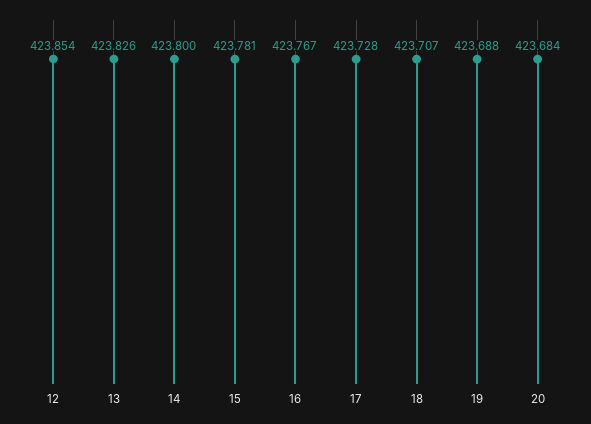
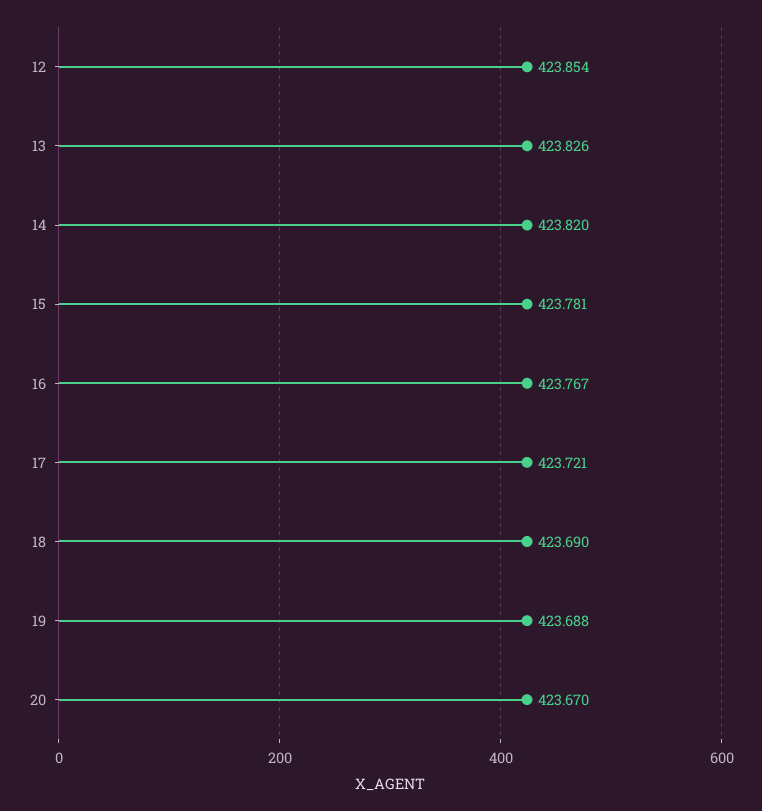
  {
    "12": 423.854,
    "13": 423.826,
-   "14": 423.8,
+   "14": 423.82,
    "15": 423.781,
    "16": 423.767,
-   "17": 423.728,
+   "17": 423.721,
-   "18": 423.707,
+   "18": 423.69,
    "19": 423.688,
-   "20": 423.684
+   "20": 423.67
  }

